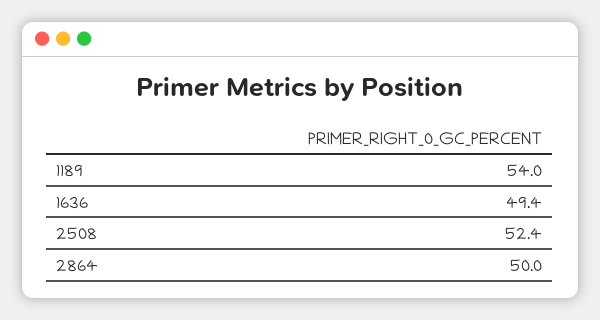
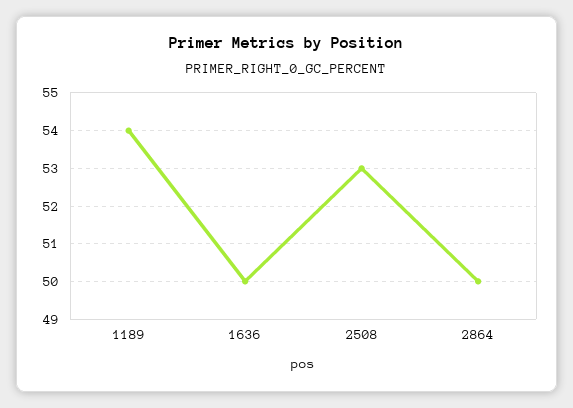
  {
    "1189": 54,
-   "1636": 49.4,
+   "1636": 50,
-   "2508": 52.4,
+   "2508": 53,
    "2864": 50
  }

